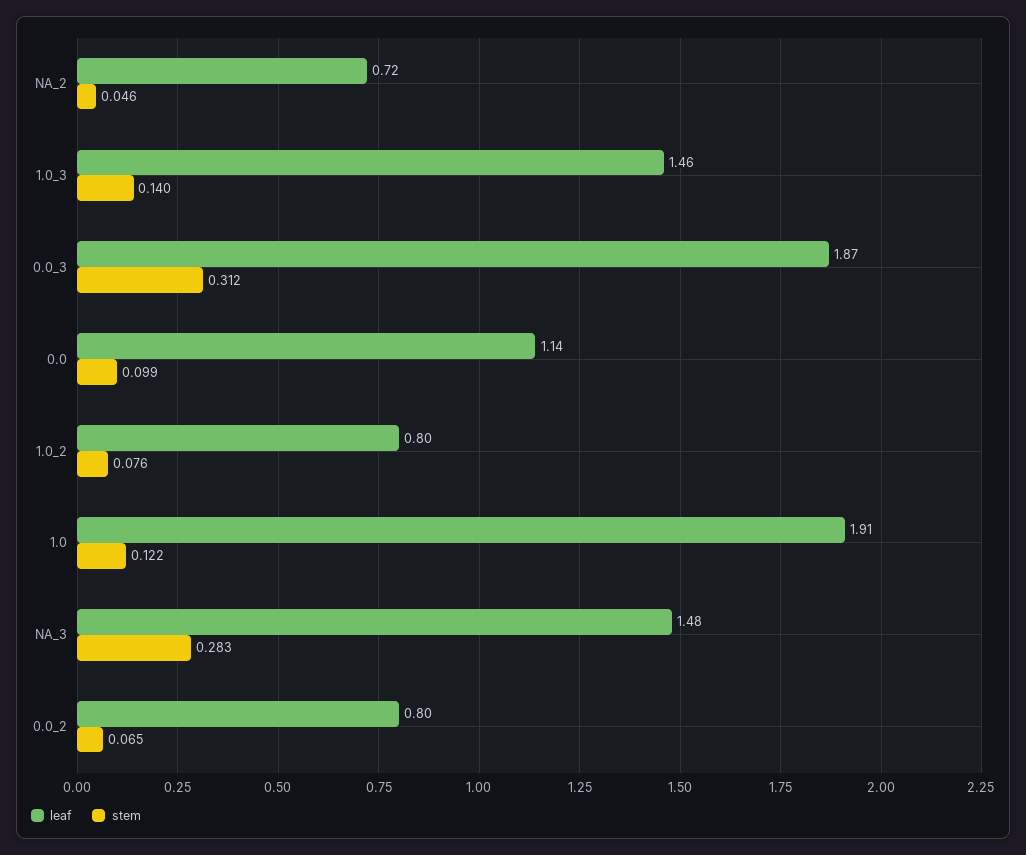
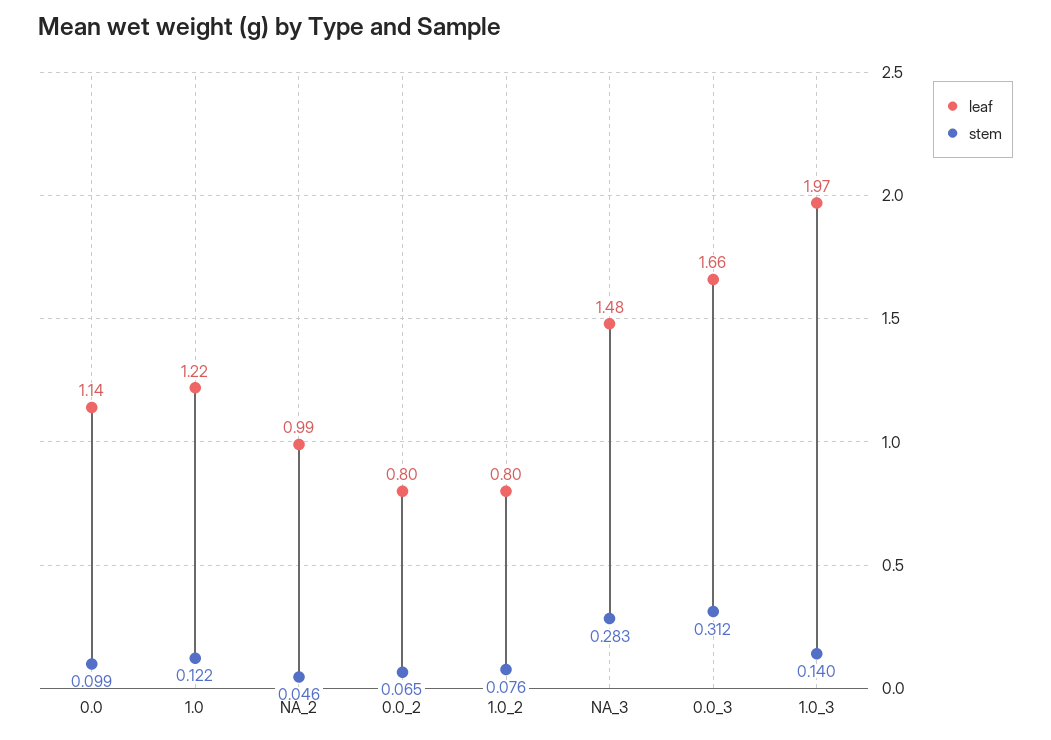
  {
    "leaf": {
-     "NA_2": 0.72,
+     "NA_2": 0.99,
-     "1.0_3": 1.46,
+     "1.0_3": 1.97,
-     "0.0_3": 1.87,
+     "0.0_3": 1.66,
      "0.0": 1.14,
      "1.0_2": 0.8,
-     "1.0": 1.91,
+     "1.0": 1.22,
      "NA_3": 1.48,
      "0.0_2": 0.8
    },
    "stem": {
      "NA_2": 0.046,
      "1.0_3": 0.14,
      "0.0_3": 0.312,
      "0.0": 0.099,
      "1.0_2": 0.076,
      "1.0": 0.122,
      "NA_3": 0.283,
      "0.0_2": 0.065
    }
  }

